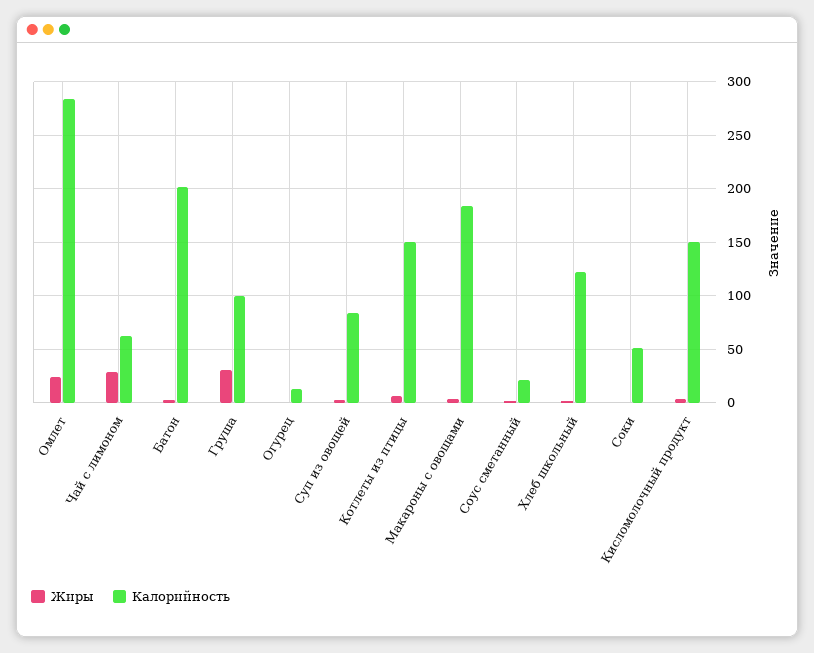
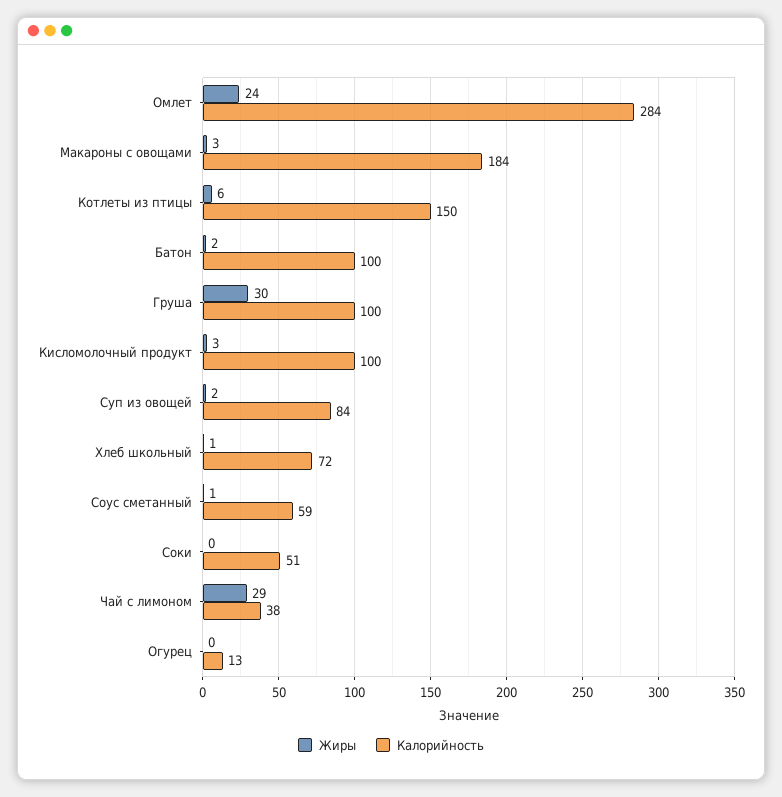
  {
    "Жиры": {
      "Омлет": 24,
      "Чай с лимоном": 29,
      "Батон": 2,
      "Груша": 30,
      "Огурец": 0,
      "Суп из овощей": 2,
      "Котлеты из птицы": 6,
      "Макароны с овощами": 3,
      "Соус сметанный": 1,
      "Хлеб школьный": 1,
      "Соки": 0,
      "Кисломолочный продукт": 3
    },
    "Калорийность": {
      "Омлет": 284,
-     "Чай с лимоном": 60,
+     "Чай с лимоном": 38,
-     "Батон": 200,
+     "Батон": 100,
      "Груша": 100,
      "Огурец": 13,
      "Суп из овощей": 84,
      "Котлеты из птицы": 150,
      "Макароны с овощами": 184,
-     "Соус сметанный": 20,
+     "Соус сметанный": 59,
-     "Хлеб школьный": 120,
+     "Хлеб школьный": 72,
      "Соки": 51,
-     "Кисломолочный продукт": 150
+     "Кисломолочный продукт": 100
    }
  }

